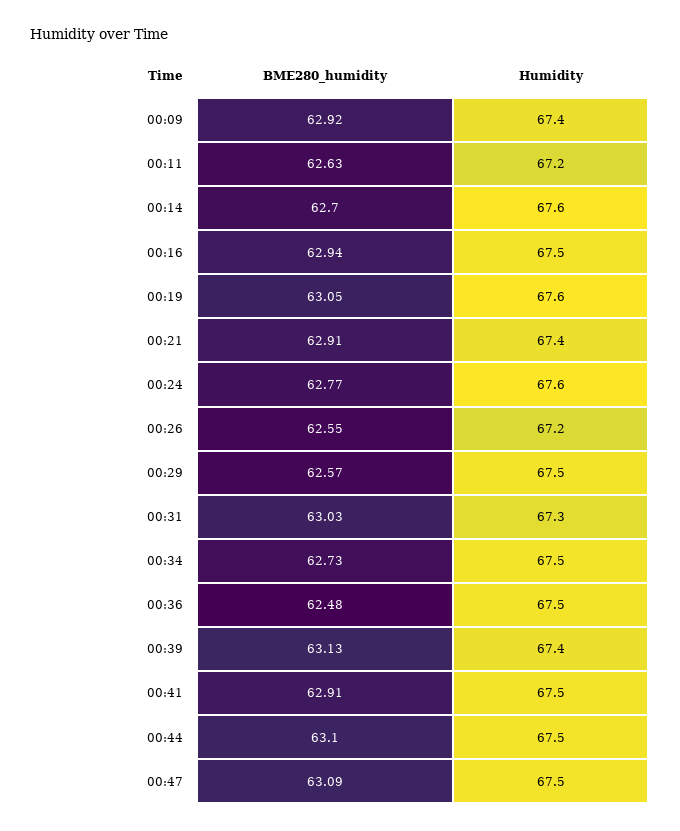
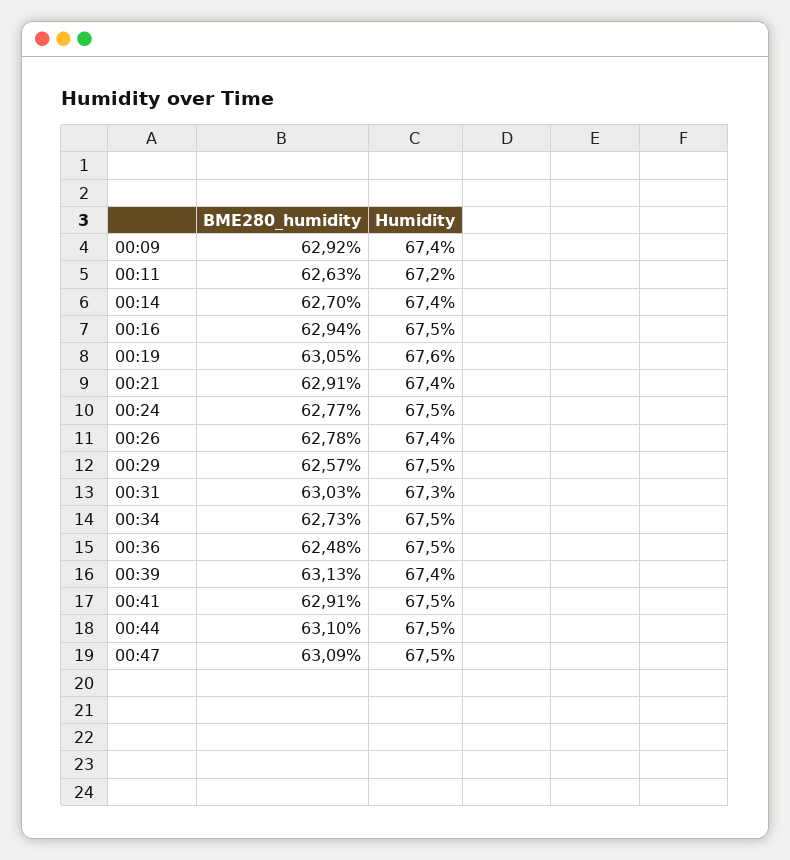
  {
    "BME280_humidity": {
      "00:09": 62.92,
      "00:11": 62.63,
      "00:14": 62.7,
      "00:16": 62.94,
      "00:19": 63.05,
      "00:21": 62.91,
      "00:24": 62.77,
-     "00:26": 62.55,
+     "00:26": 62.78,
      "00:29": 62.57,
      "00:31": 63.03,
      "00:34": 62.73,
      "00:36": 62.48,
      "00:39": 63.13,
      "00:41": 62.91,
      "00:44": 63.1,
      "00:47": 63.09
    },
    "Humidity": {
      "00:09": 67.4,
      "00:11": 67.2,
-     "00:14": 67.6,
+     "00:14": 67.4,
      "00:16": 67.5,
      "00:19": 67.6,
      "00:21": 67.4,
-     "00:24": 67.6,
+     "00:24": 67.5,
-     "00:26": 67.2,
+     "00:26": 67.4,
      "00:29": 67.5,
      "00:31": 67.3,
      "00:34": 67.5,
      "00:36": 67.5,
      "00:39": 67.4,
      "00:41": 67.5,
      "00:44": 67.5,
      "00:47": 67.5
    }
  }

